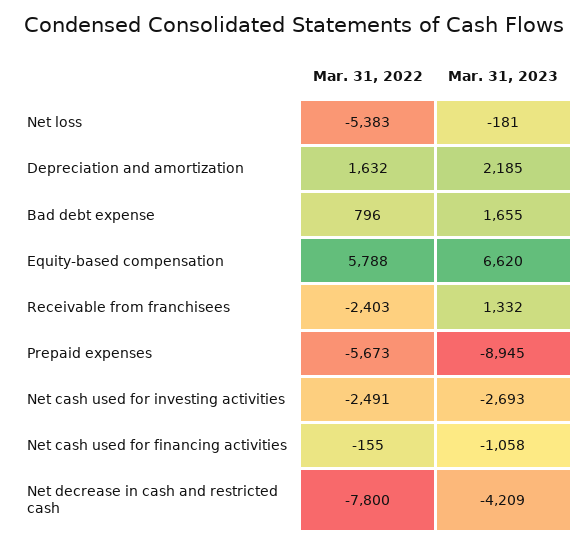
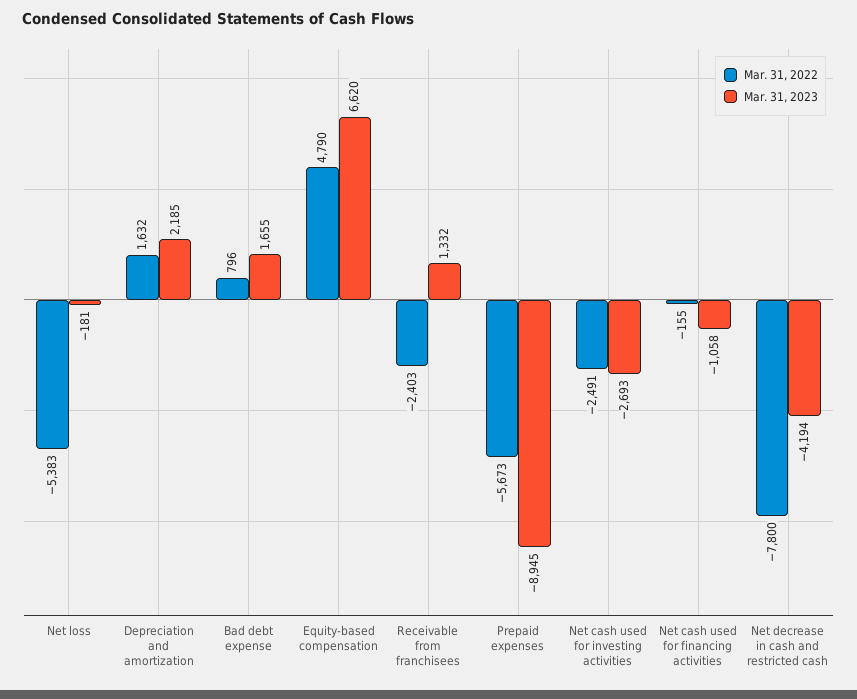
  {
    "Mar. 31, 2022": {
      "Net loss": -5383,
      "Depreciation and amortization": 1632,
      "Bad debt expense": 796,
-     "Equity-based compensation": 5788,
+     "Equity-based compensation": 4790,
      "Receivable from franchisees": -2403,
      "Prepaid expenses": -5673,
      "Net cash used for investing activities": -2491,
      "Net cash used for financing activities": -155,
      "Net decrease in cash and restricted cash": -7800
    },
    "Mar. 31, 2023": {
      "Net loss": -181,
      "Depreciation and amortization": 2185,
      "Bad debt expense": 1655,
      "Equity-based compensation": 6620,
      "Receivable from franchisees": 1332,
      "Prepaid expenses": -8945,
      "Net cash used for investing activities": -2693,
      "Net cash used for financing activities": -1058,
-     "Net decrease in cash and restricted cash": -4209
+     "Net decrease in cash and restricted cash": -4194
    }
  }

